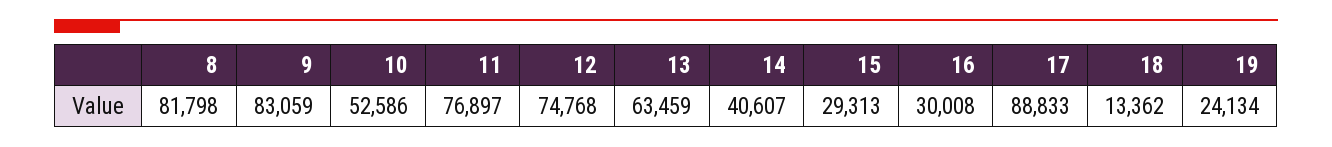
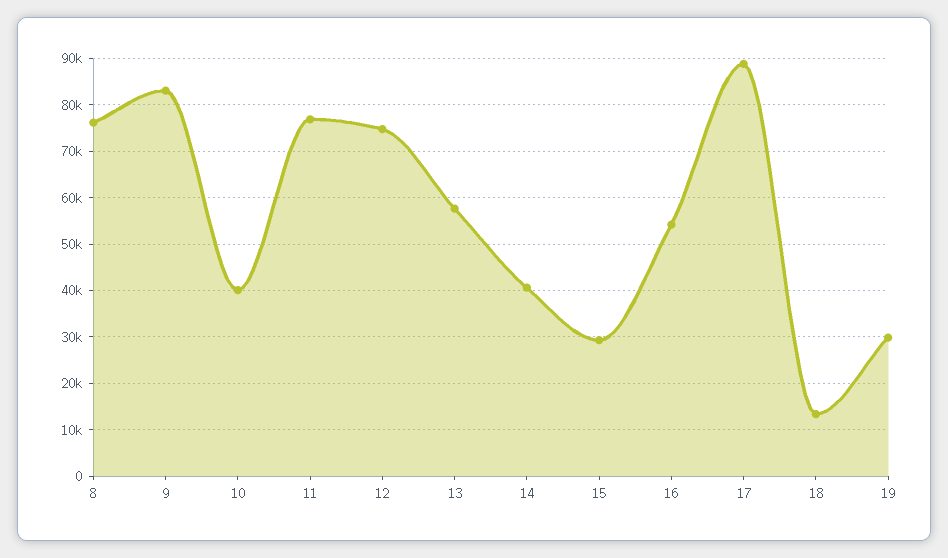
  {
-   "8": 81798,
+   "8": 76000,
    "9": 83059,
-   "10": 52586,
+   "10": 40000,
    "11": 76897,
    "12": 74768,
-   "13": 63459,
+   "13": 58000,
    "14": 40607,
    "15": 29313,
-   "16": 30008,
+   "16": 54000,
    "17": 88833,
    "18": 13362,
-   "19": 24134
+   "19": 30000
  }

